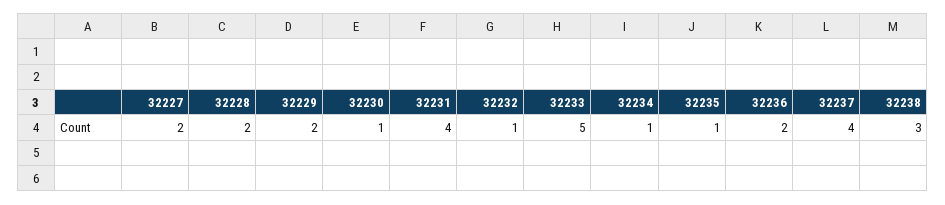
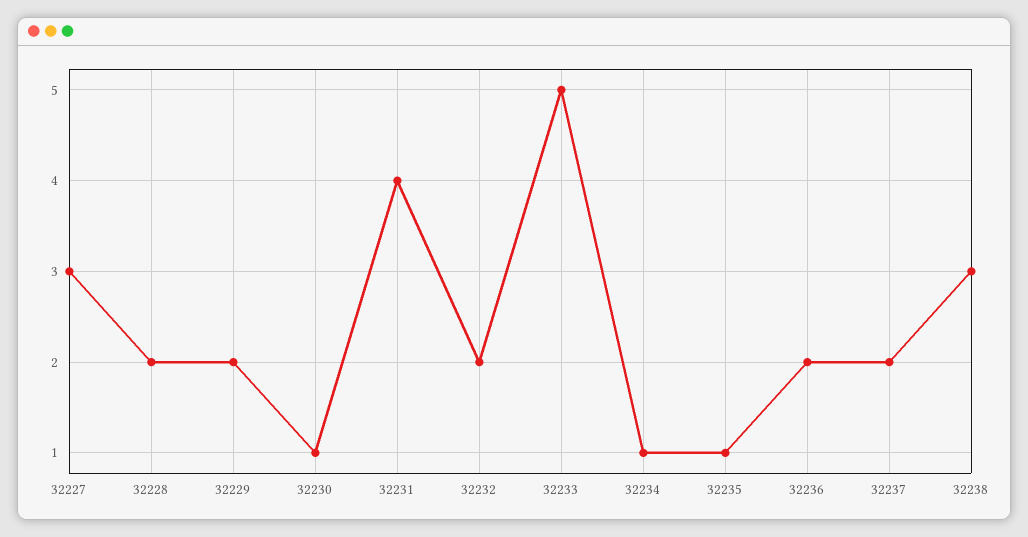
  {
-   "32227": 2,
+   "32227": 3,
    "32228": 2,
    "32229": 2,
    "32230": 1,
    "32231": 4,
-   "32232": 1,
+   "32232": 2,
    "32233": 5,
    "32234": 1,
    "32235": 1,
    "32236": 2,
-   "32237": 4,
+   "32237": 2,
    "32238": 3
  }

